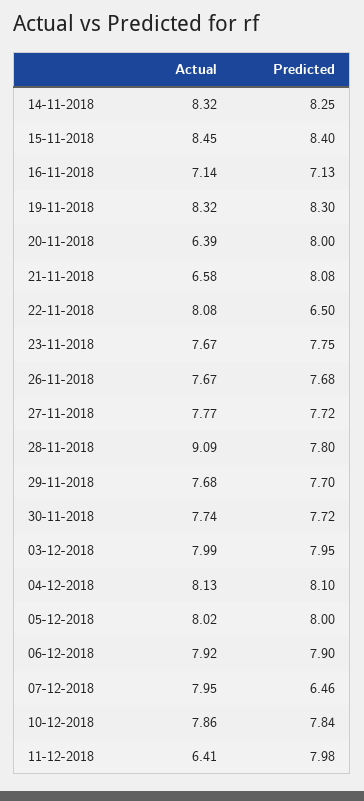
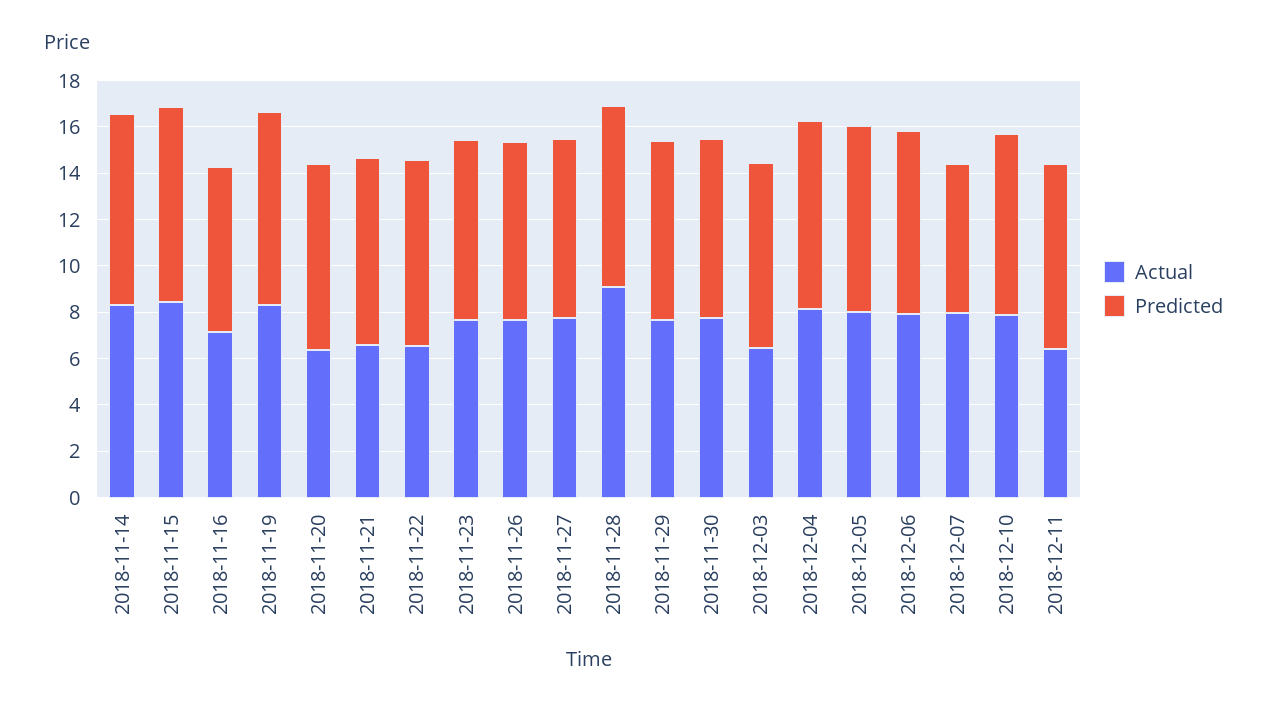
  {
    "Actual": {
      "14-11-2018": 8.32,
      "15-11-2018": 8.45,
      "16-11-2018": 7.14,
      "19-11-2018": 8.32,
      "20-11-2018": 6.39,
      "21-11-2018": 6.58,
-     "22-11-2018": 8.08,
+     "22-11-2018": 6.5,
      "23-11-2018": 7.67,
      "26-11-2018": 7.67,
      "27-11-2018": 7.77,
      "28-11-2018": 9.09,
      "29-11-2018": 7.68,
      "30-11-2018": 7.74,
-     "03-12-2018": 7.99,
+     "03-12-2018": 6.5,
      "04-12-2018": 8.13,
      "05-12-2018": 8.02,
      "06-12-2018": 7.92,
      "07-12-2018": 7.95,
      "10-12-2018": 7.86,
      "11-12-2018": 6.41
    },
    "Predicted": {
      "14-11-2018": 8.25,
      "15-11-2018": 8.4,
      "16-11-2018": 7.13,
      "19-11-2018": 8.3,
      "20-11-2018": 8,
      "21-11-2018": 8.08,
-     "22-11-2018": 6.5,
+     "22-11-2018": 8,
      "23-11-2018": 7.75,
      "26-11-2018": 7.68,
      "27-11-2018": 7.72,
      "28-11-2018": 7.8,
      "29-11-2018": 7.7,
      "30-11-2018": 7.72,
      "03-12-2018": 7.95,
      "04-12-2018": 8.1,
      "05-12-2018": 8,
      "06-12-2018": 7.9,
      "07-12-2018": 6.46,
      "10-12-2018": 7.84,
      "11-12-2018": 7.98
    }
  }

